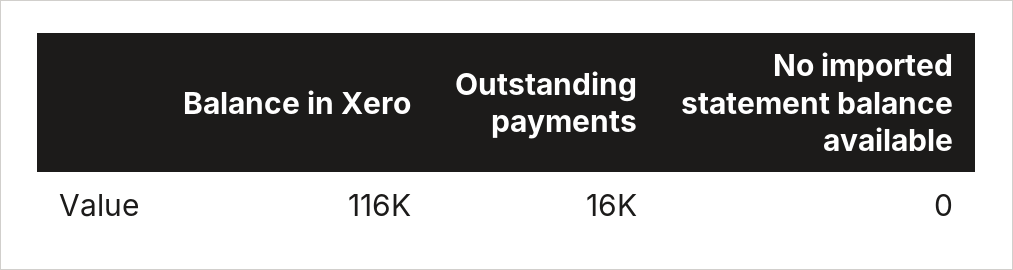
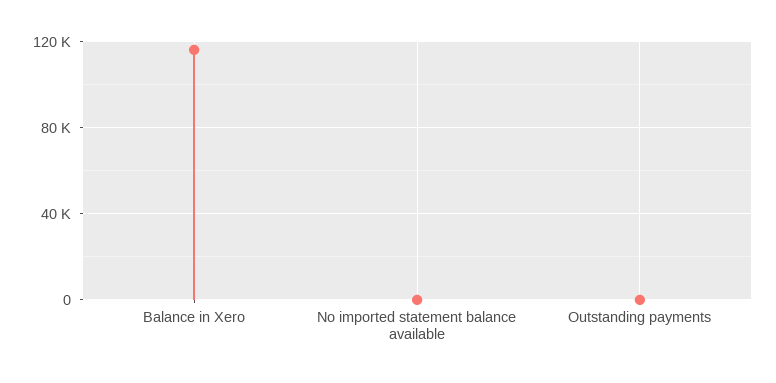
  {
    "Balance in Xero": 116000,
-   "Outstanding payments": 16000,
+   "Outstanding payments": 0,
    "No imported statement balance available": 0
  }

